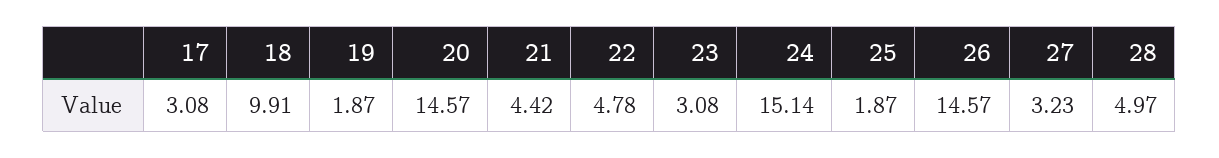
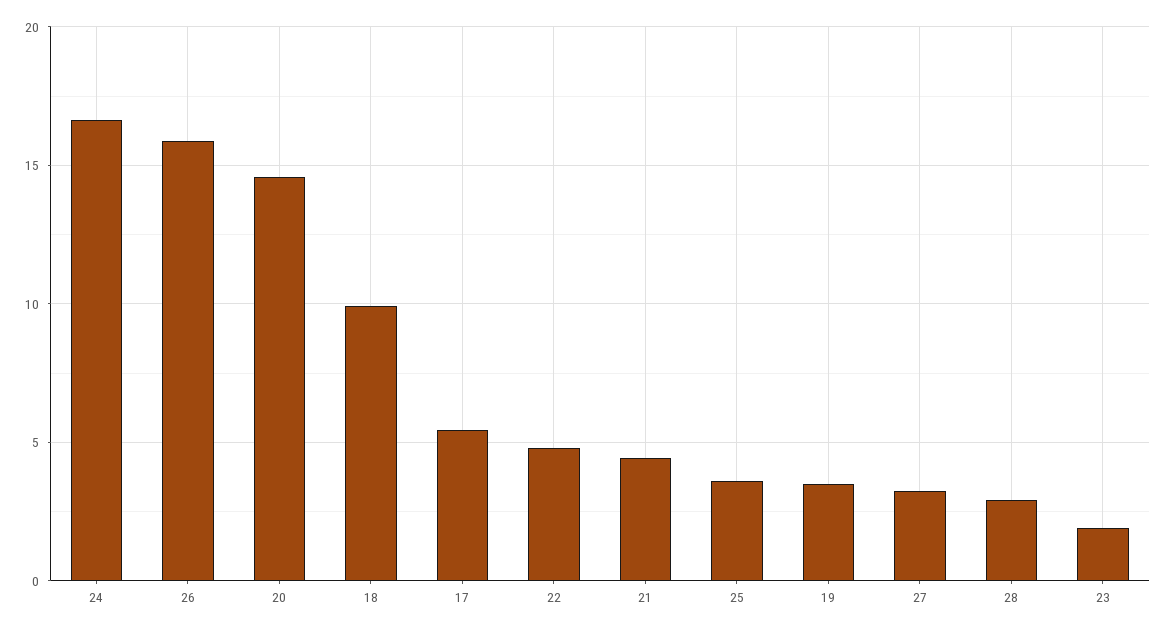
  {
-   "17": 3.08,
+   "17": 5.5,
    "18": 9.91,
-   "19": 1.87,
+   "19": 3.5,
    "20": 14.57,
    "21": 4.42,
    "22": 4.78,
-   "23": 3.08,
+   "23": 2,
-   "24": 15.14,
+   "24": 16.5,
-   "25": 1.87,
+   "25": 3.5,
-   "26": 14.57,
+   "26": 16,
    "27": 3.23,
-   "28": 4.97
+   "28": 3
  }

